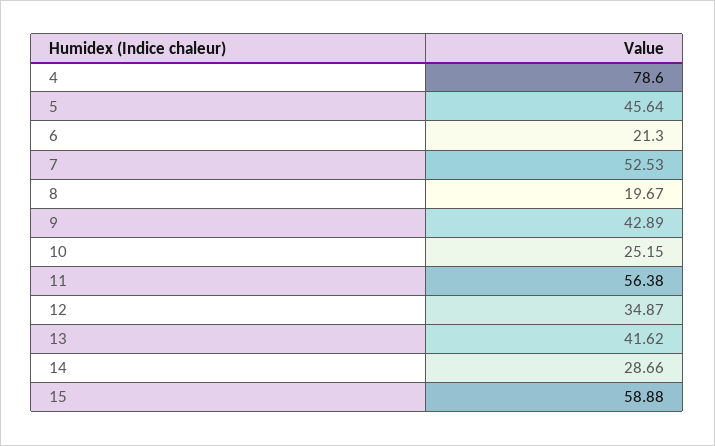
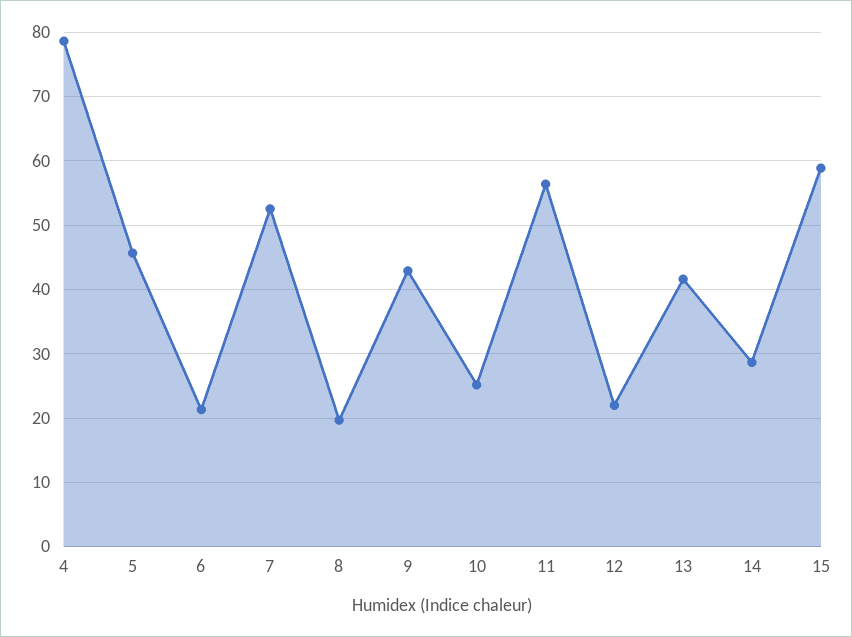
  {
    "4": 78.6,
    "5": 45.64,
    "6": 21.3,
    "7": 52.53,
    "8": 19.67,
    "9": 42.89,
    "10": 25.15,
    "11": 56.38,
-   "12": 34.87,
+   "12": 22,
    "13": 41.62,
    "14": 28.66,
    "15": 58.88
  }

